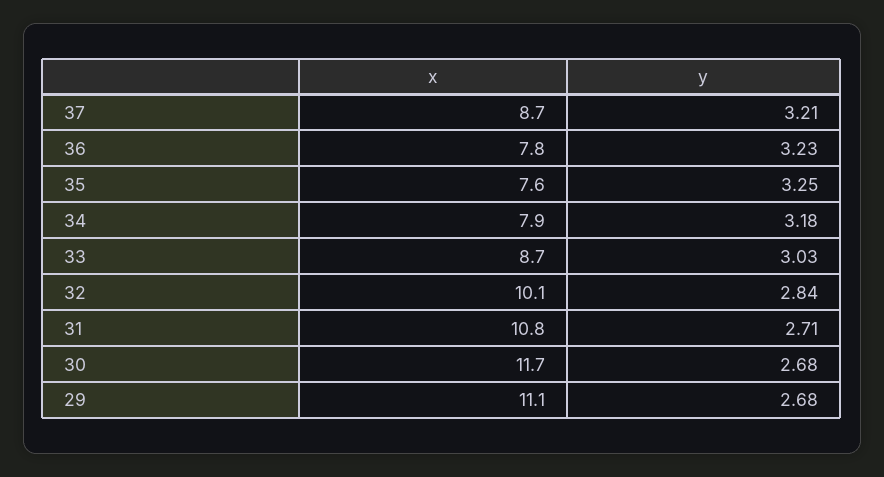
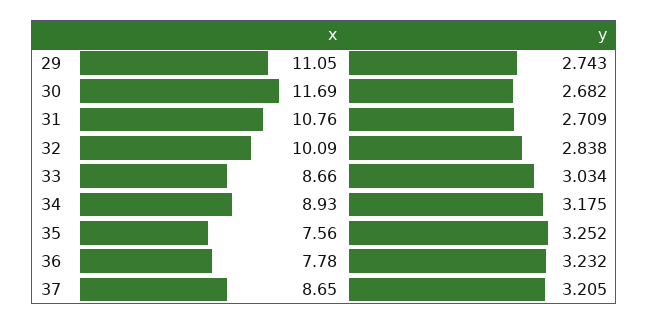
  {
    "x": {
      "37": 8.65,
      "36": 7.78,
      "35": 7.56,
-     "34": 7.9,
+     "34": 8.93,
      "33": 8.66,
      "32": 10.09,
      "31": 10.76,
      "30": 11.69,
      "29": 11.05
    },
    "y": {
      "37": 3.205,
      "36": 3.232,
      "35": 3.252,
      "34": 3.175,
      "33": 3.034,
      "32": 2.838,
      "31": 2.709,
      "30": 2.682,
-     "29": 2.68
+     "29": 2.743
    }
  }

